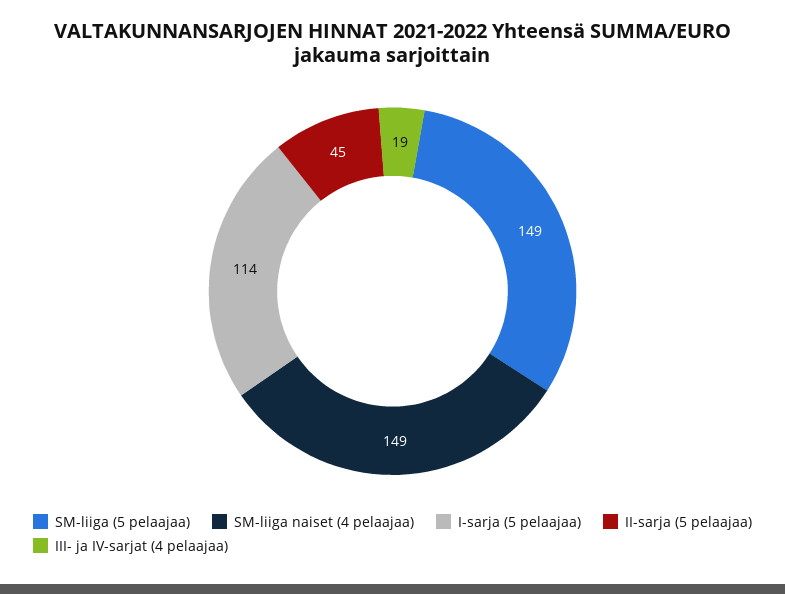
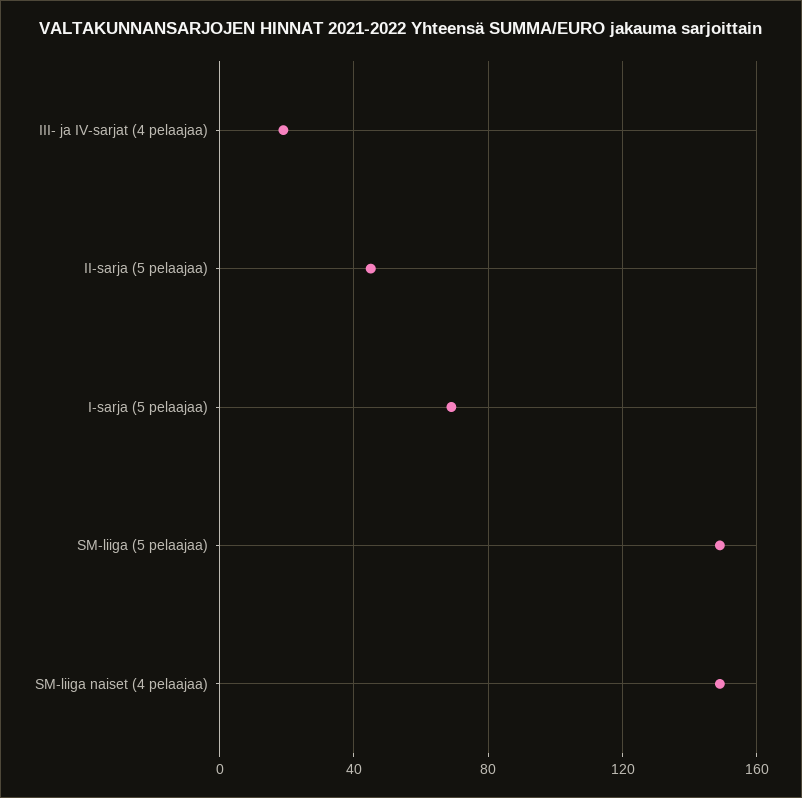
  {
    "SM-liiga (5 pelaajaa)": 149,
    "SM-liiga naiset (4 pelaajaa)": 149,
-   "I-sarja (5 pelaajaa)": 114,
+   "I-sarja (5 pelaajaa)": 70,
    "II-sarja (5 pelaajaa)": 45,
    "III- ja IV-sarjat (4 pelaajaa)": 19
  }

